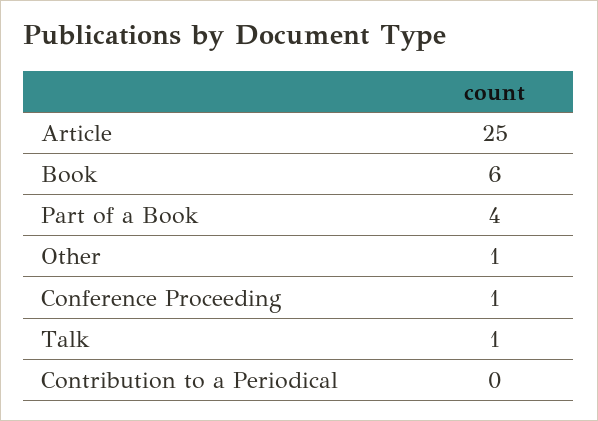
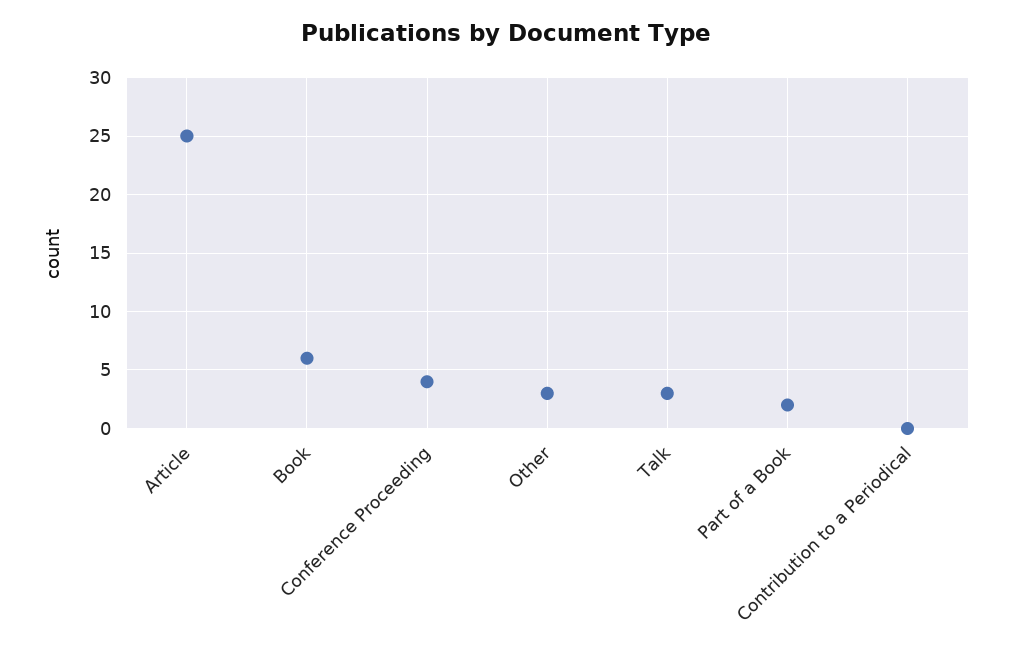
  {
    "Article": 25,
    "Book": 6,
-   "Part of a Book": 4,
+   "Part of a Book": 2,
-   "Other": 1,
+   "Other": 3,
-   "Conference Proceeding": 1,
+   "Conference Proceeding": 4,
-   "Talk": 1,
+   "Talk": 3,
    "Contribution to a Periodical": 0
  }

